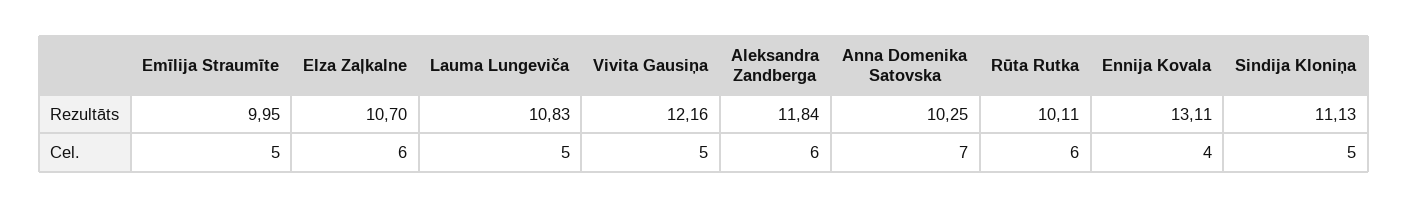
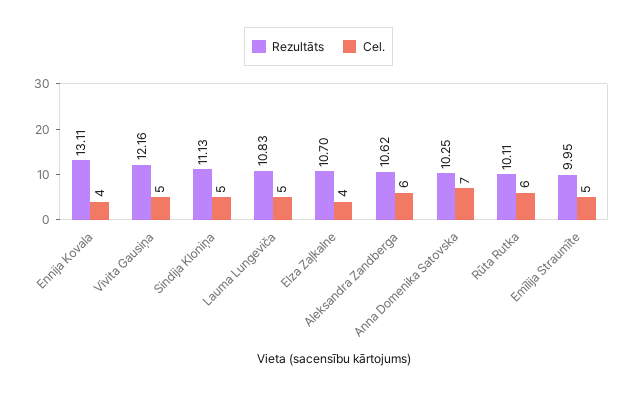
  {
    "Rezultāts": {
      "Emīlija Straumīte": 9.95,
      "Elza Zaļkalne": 10.7,
      "Lauma Lungeviča": 10.83,
      "Vivita Gausiņa": 12.16,
-     "Aleksandra Zandberga": 11.84,
+     "Aleksandra Zandberga": 10.62,
      "Anna Domenika Satovska": 10.25,
      "Rūta Rutka": 10.11,
      "Ennija Kovala": 13.11,
      "Sindija Kloniņa": 11.13
    },
    "Cel.": {
      "Emīlija Straumīte": 5,
-     "Elza Zaļkalne": 6,
+     "Elza Zaļkalne": 4,
      "Lauma Lungeviča": 5,
      "Vivita Gausiņa": 5,
      "Aleksandra Zandberga": 6,
      "Anna Domenika Satovska": 7,
      "Rūta Rutka": 6,
      "Ennija Kovala": 4,
      "Sindija Kloniņa": 5
    }
  }

